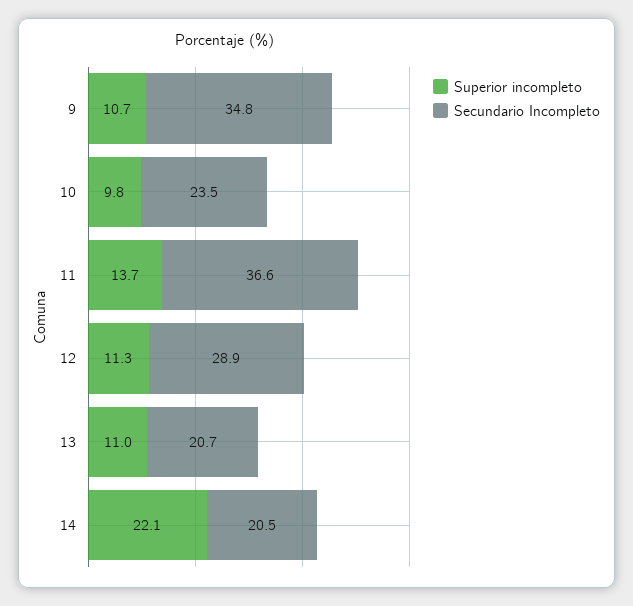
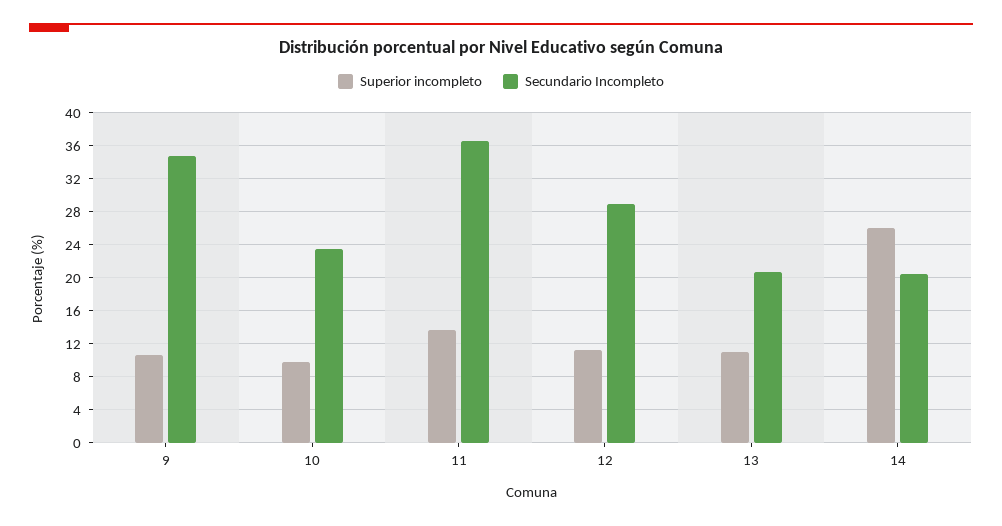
  {
    "Superior incompleto": {
      "9": 10.7,
      "10": 9.8,
      "11": 13.7,
      "12": 11.3,
      "13": 11,
-     "14": 22.1
+     "14": 26
    },
    "Secundario Incompleto": {
      "9": 34.8,
      "10": 23.5,
      "11": 36.6,
      "12": 28.9,
      "13": 20.7,
      "14": 20.5
    }
  }

